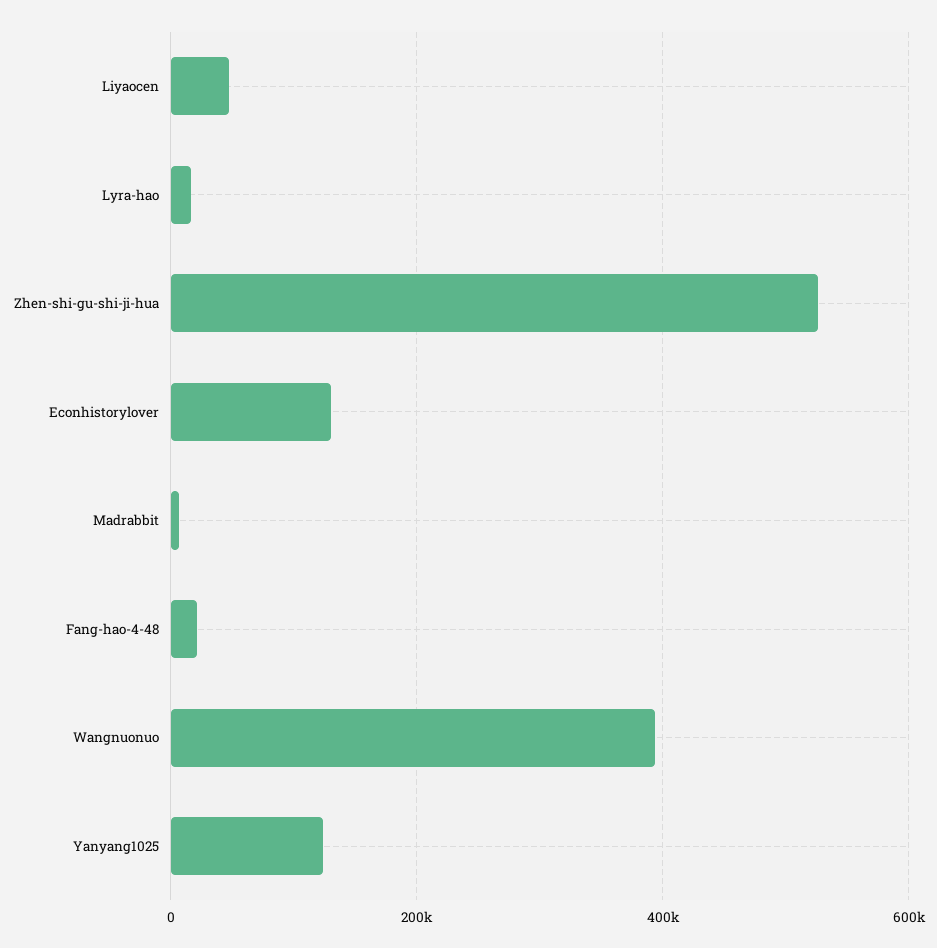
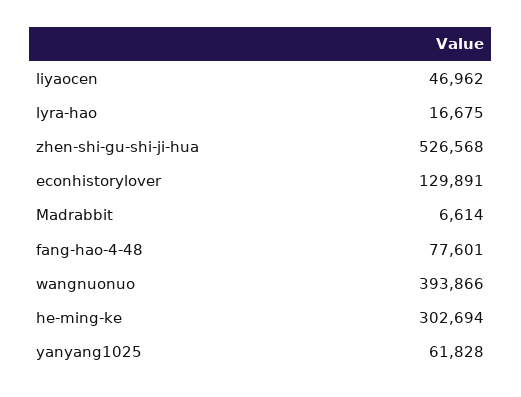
  {
    "Liyaocen": 46962,
    "Lyra-hao": 16675,
    "Zhen-shi-gu-shi-ji-hua": 526568,
    "Econhistorylover": 129891,
    "Madrabbit": 6614,
-   "Fang-hao-4-48": 20000,
+   "Fang-hao-4-48": 77601,
    "Wangnuonuo": 393866,
-   "Yanyang1025": 120000
+   "Yanyang1025": 61828,
+   "he-ming-ke": 302694
  }

